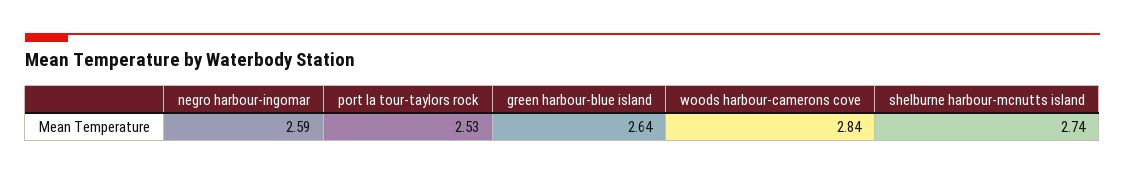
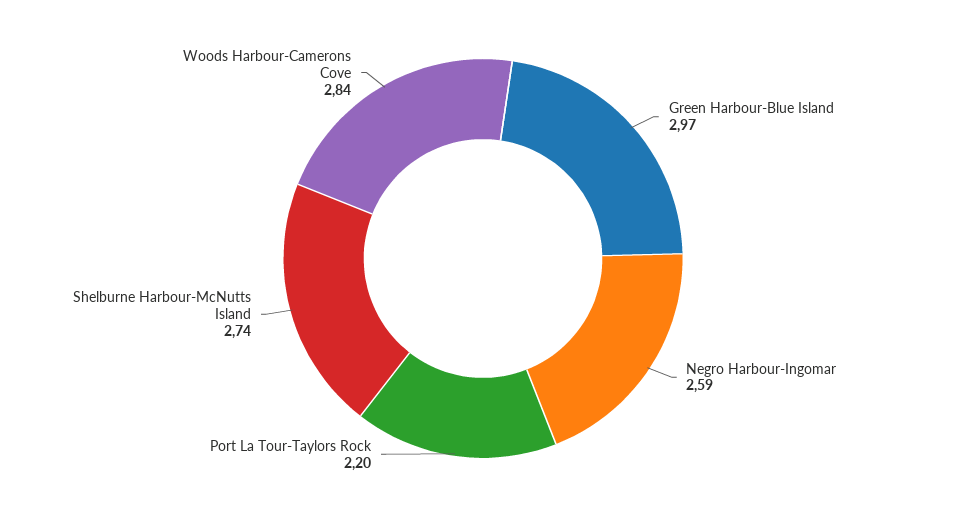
  {
    "negro harbour-ingomar": 2.59,
-   "port la tour-taylors rock": 2.53,
+   "port la tour-taylors rock": 2.2,
-   "green harbour-blue island": 2.64,
+   "green harbour-blue island": 2.97,
    "woods harbour-camerons cove": 2.84,
    "shelburne harbour-mcnutts island": 2.74
  }

